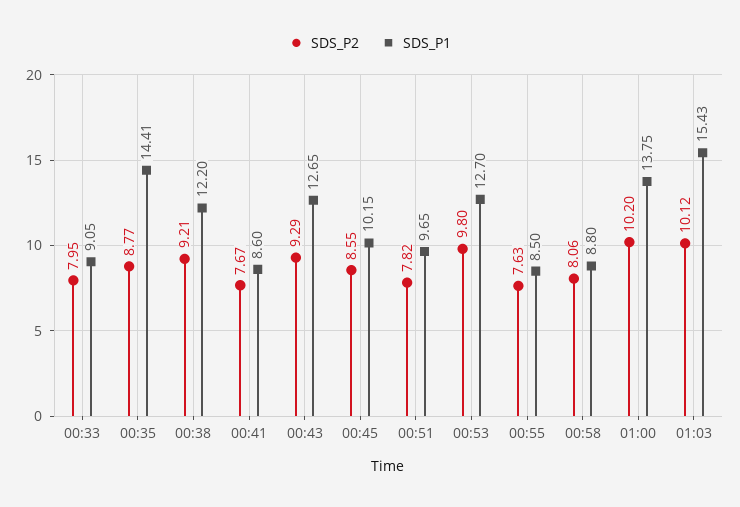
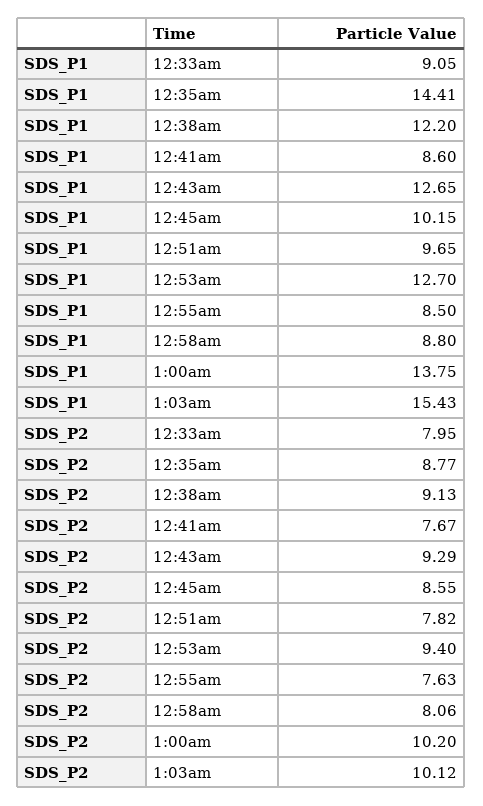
  {
    "SDS_P2": {
      "00:33": 7.95,
      "00:35": 8.77,
-     "00:38": 9.21,
+     "00:38": 9.13,
      "00:41": 7.67,
      "00:43": 9.29,
      "00:45": 8.55,
      "00:51": 7.82,
-     "00:53": 9.8,
+     "00:53": 9.4,
      "00:55": 7.63,
      "00:58": 8.06,
      "01:00": 10.2,
      "01:03": 10.12
    },
    "SDS_P1": {
      "00:33": 9.05,
      "00:35": 14.41,
      "00:38": 12.2,
      "00:41": 8.6,
      "00:43": 12.65,
      "00:45": 10.15,
      "00:51": 9.65,
      "00:53": 12.7,
      "00:55": 8.5,
      "00:58": 8.8,
      "01:00": 13.75,
      "01:03": 15.43
    }
  }

